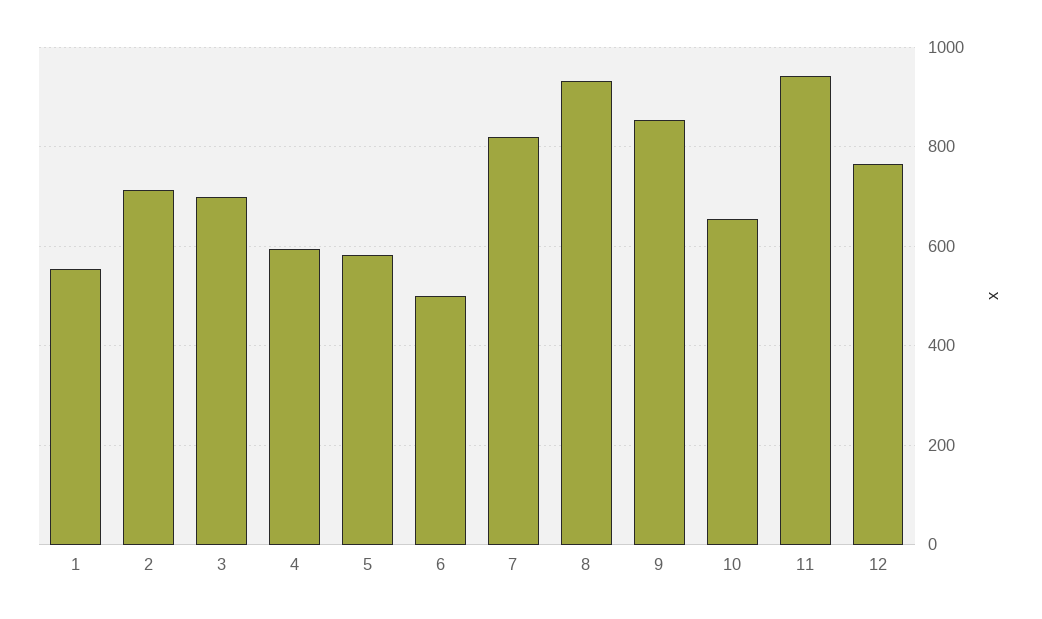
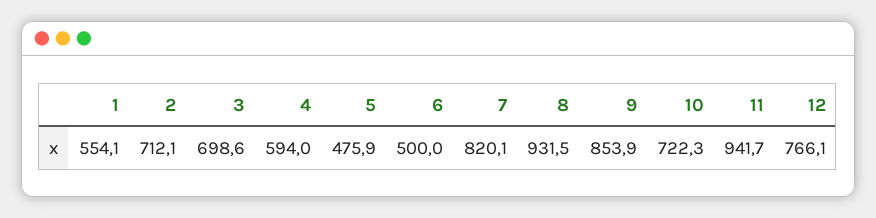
  {
    "1": 554.1,
    "2": 712.1,
    "3": 698.6,
    "4": 594,
-   "5": 580,
+   "5": 475.9,
    "6": 500,
    "7": 820.1,
    "8": 931.5,
    "9": 853.9,
-   "10": 660,
+   "10": 722.3,
    "11": 941.7,
    "12": 766.1
  }

